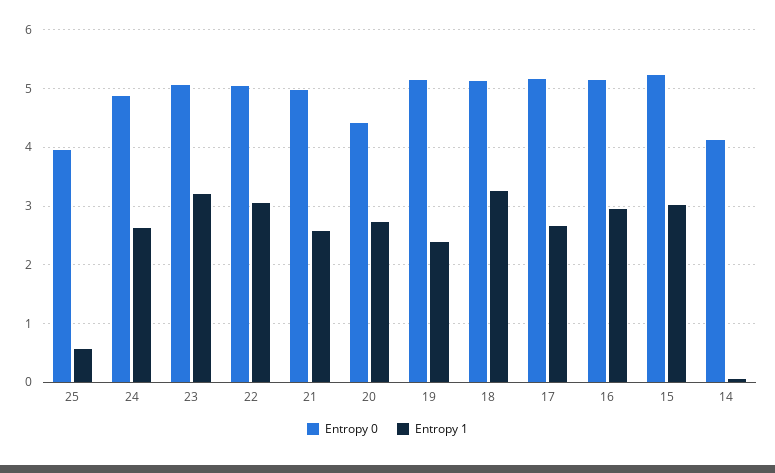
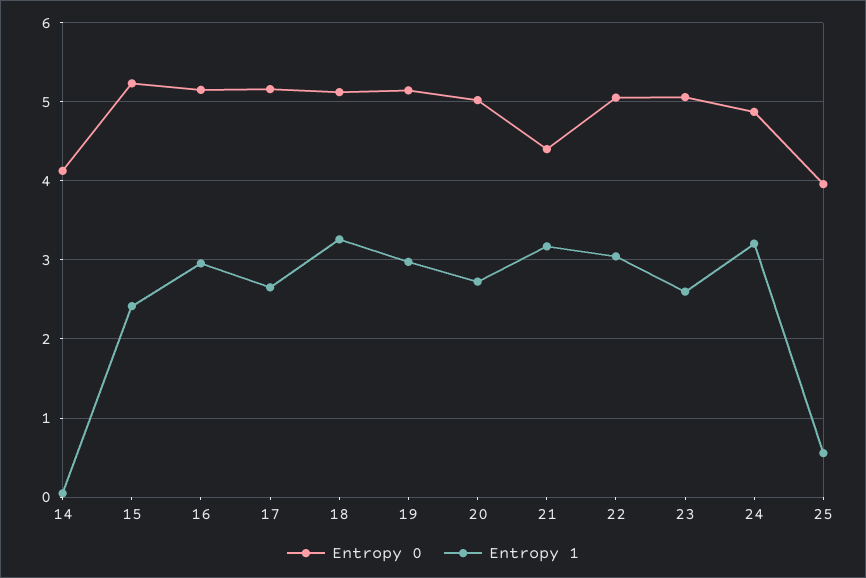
  {
    "Entropy 0": {
      "25": 4,
      "24": 4.9,
      "23": 5.1,
      "22": 5.1,
-     "21": 5,
+     "21": 4.4,
-     "20": 4.4,
+     "20": 5,
      "19": 5.1,
      "18": 5.1,
      "17": 5.2,
      "16": 5.2,
      "15": 5.2,
      "14": 4.1
    },
    "Entropy 1": {
      "25": 0.6,
-     "24": 2.6,
+     "24": 3.2,
-     "23": 3.2,
+     "23": 2.6,
      "22": 3,
-     "21": 2.6,
+     "21": 3.2,
      "20": 2.7,
-     "19": 2.4,
+     "19": 3,
      "18": 3.3,
      "17": 2.7,
      "16": 3,
-     "15": 3,
+     "15": 2.4,
      "14": 0
    }
  }

